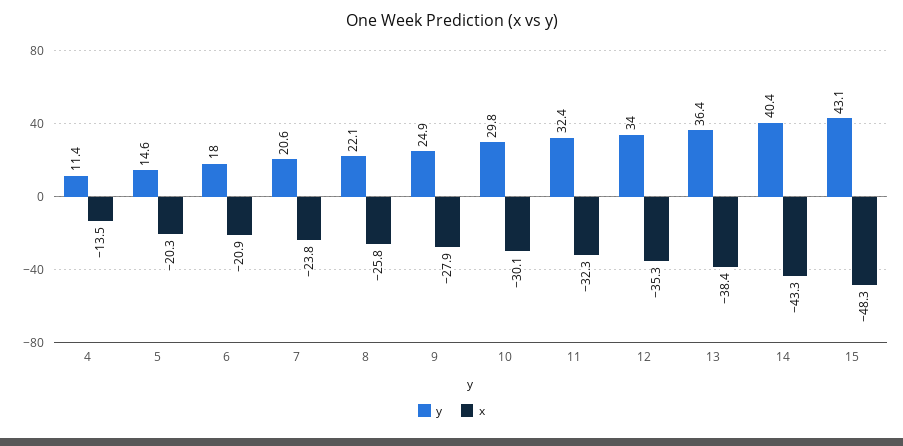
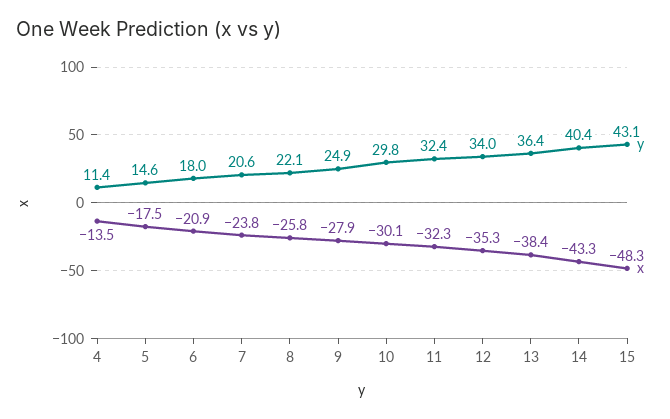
  {
    "y": {
      "4": 11.4,
      "5": 14.6,
      "6": 18,
      "7": 20.6,
      "8": 22.1,
      "9": 24.9,
      "10": 29.8,
      "11": 32.4,
      "12": 34,
      "13": 36.4,
      "14": 40.4,
      "15": 43.1
    },
    "x": {
      "4": -13.5,
-     "5": -20.3,
+     "5": -17.5,
      "6": -20.9,
      "7": -23.8,
      "8": -25.8,
      "9": -27.9,
      "10": -30.1,
      "11": -32.3,
      "12": -35.3,
      "13": -38.4,
      "14": -43.3,
      "15": -48.3
    }
  }

